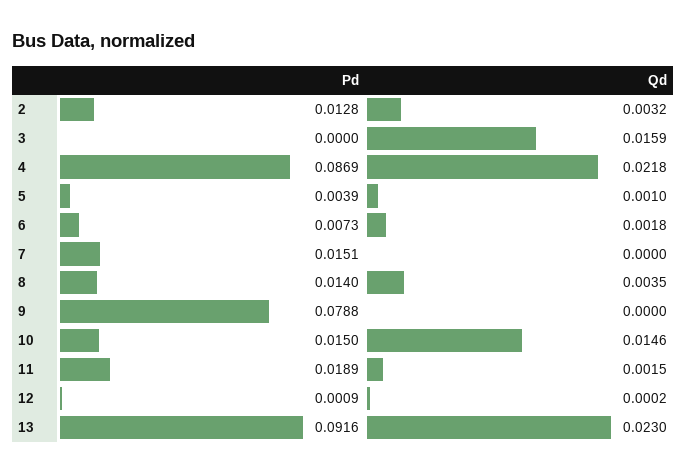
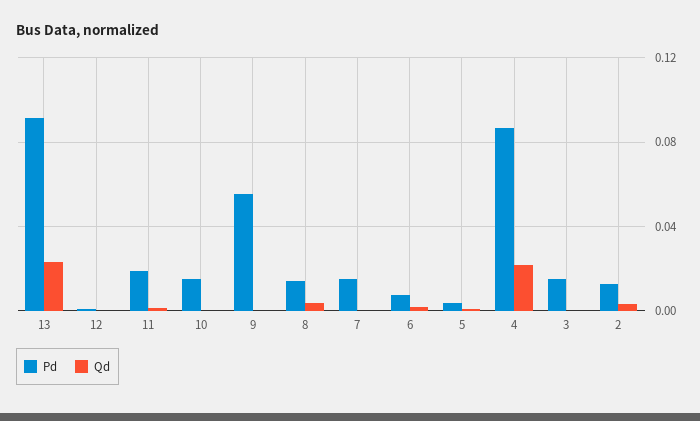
  {
    "Pd": {
      "2": 0.0128,
-     "3": 0,
+     "3": 0.015,
      "4": 0.0869,
      "5": 0.0039,
      "6": 0.0073,
      "7": 0.0151,
      "8": 0.014,
-     "9": 0.0788,
+     "9": 0.055,
      "10": 0.015,
      "11": 0.0189,
      "12": 0.0009,
      "13": 0.0916
    },
    "Qd": {
      "2": 0.0032,
-     "3": 0.0159,
+     "3": 0,
      "4": 0.0218,
      "5": 0.001,
      "6": 0.0018,
      "7": 0,
      "8": 0.0035,
      "9": 0,
-     "10": 0.0146,
+     "10": 0,
      "11": 0.0015,
      "12": 0.0002,
      "13": 0.023
    }
  }

